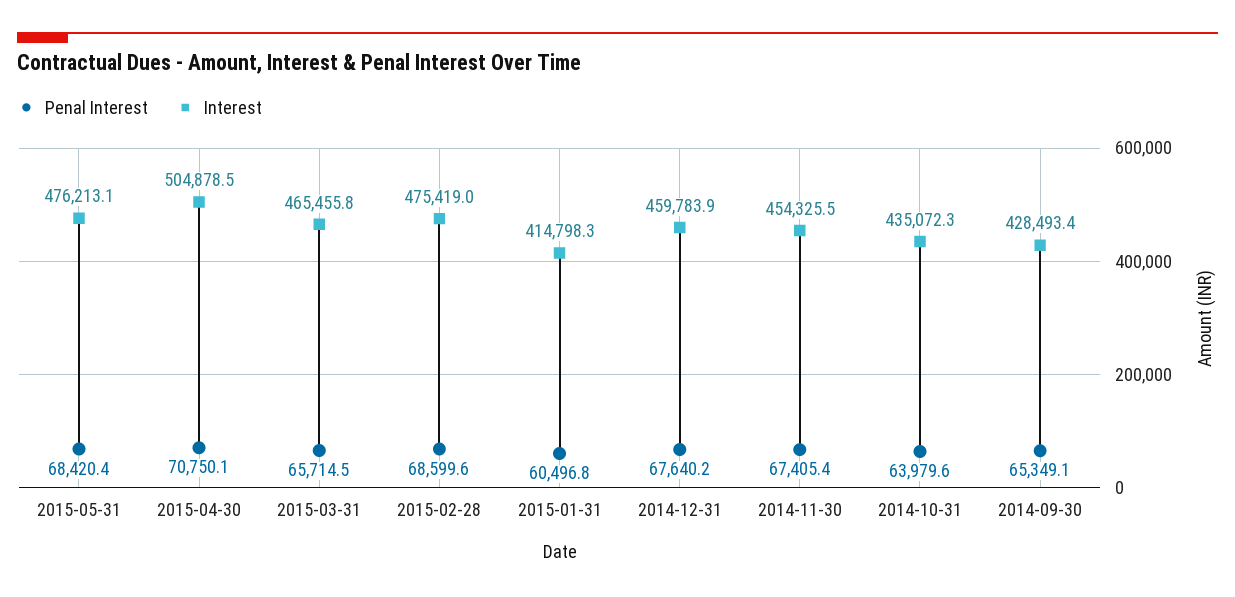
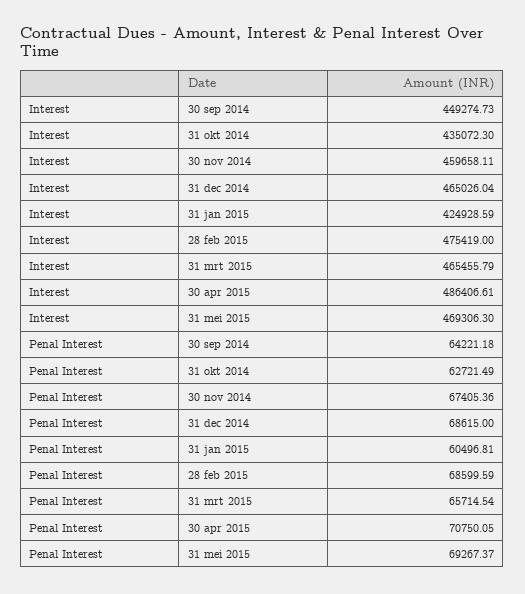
  {
    "Penal Interest": {
-     "2015-05-31": 68420.4,
+     "2015-05-31": 69267.37,
      "2015-04-30": 70750.05,
      "2015-03-31": 65714.54,
      "2015-02-28": 68599.59,
      "2015-01-31": 60496.81,
-     "2014-12-31": 67640.2,
+     "2014-12-31": 68615,
      "2014-11-30": 67405.36,
-     "2014-10-31": 63979.6,
+     "2014-10-31": 62721.49,
-     "2014-09-30": 65349.1
+     "2014-09-30": 64221.18
    },
    "Interest": {
-     "2015-05-31": 476213.1,
+     "2015-05-31": 469306.3,
-     "2015-04-30": 504878.5,
+     "2015-04-30": 486406.61,
      "2015-03-31": 465455.79,
      "2015-02-28": 475419,
-     "2015-01-31": 414798.3,
+     "2015-01-31": 424928.59,
-     "2014-12-31": 459783.9,
+     "2014-12-31": 465026.04,
-     "2014-11-30": 454325.5,
+     "2014-11-30": 459658.11,
      "2014-10-31": 435072.3,
-     "2014-09-30": 428493.4
+     "2014-09-30": 449274.73
    }
  }

